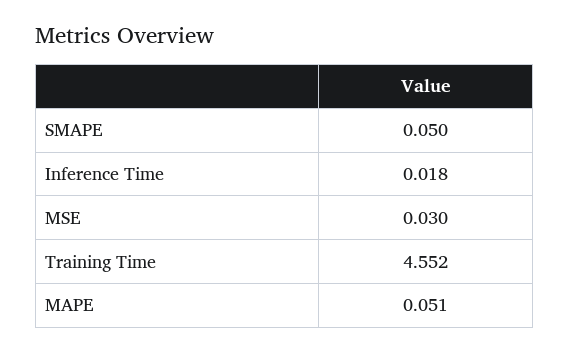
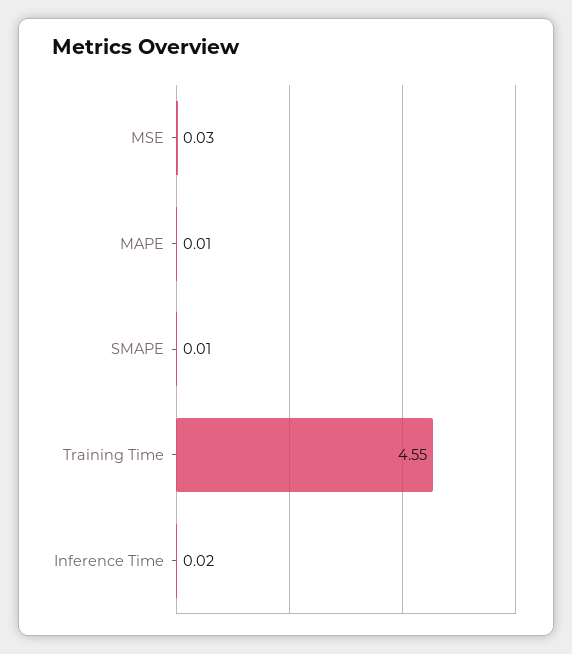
  {
-   "SMAPE": 0.05,
+   "SMAPE": 0.01,
    "Inference Time": 0.018,
    "MSE": 0.03,
    "Training Time": 4.552,
-   "MAPE": 0.051
+   "MAPE": 0.01
  }

